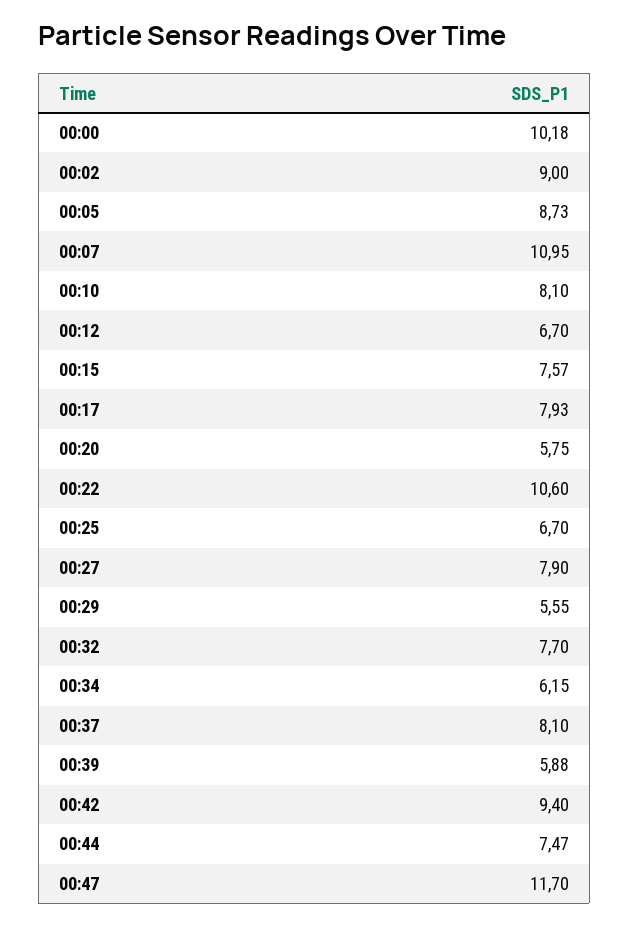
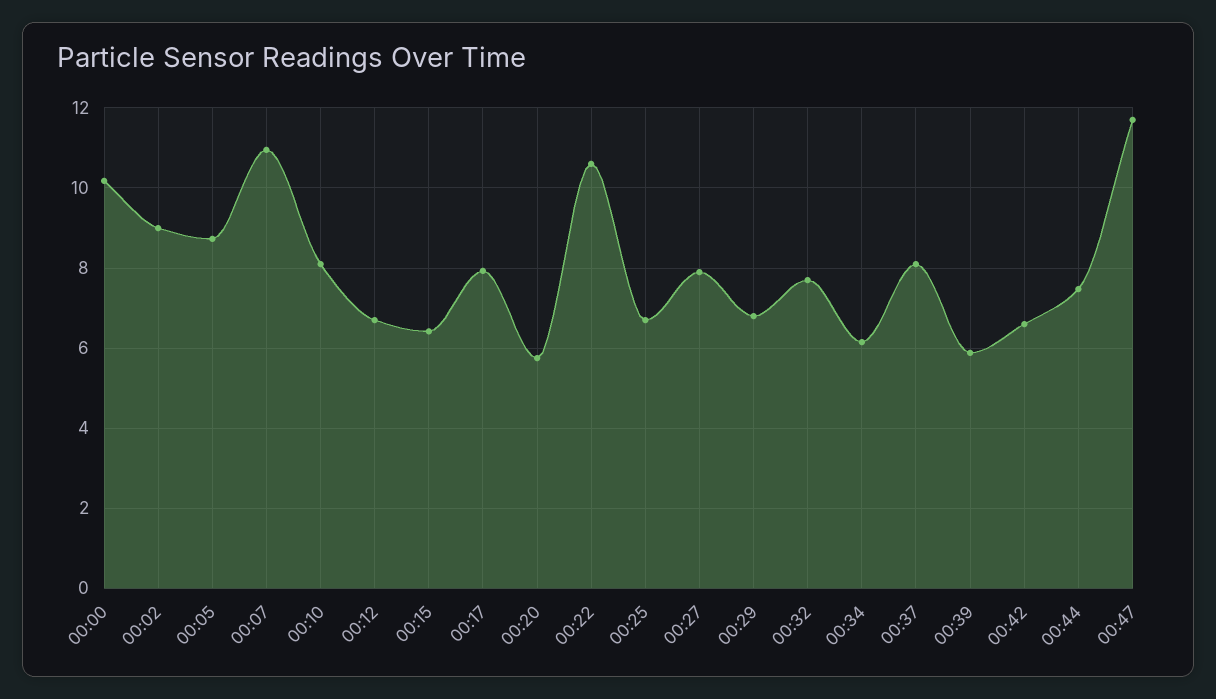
  {
    "00:00": 10.18,
    "00:02": 9,
    "00:05": 8.73,
    "00:07": 10.95,
    "00:10": 8.1,
    "00:12": 6.7,
-   "00:15": 7.57,
+   "00:15": 6.4,
    "00:17": 7.93,
    "00:20": 5.75,
    "00:22": 10.6,
    "00:25": 6.7,
    "00:27": 7.9,
-   "00:29": 5.55,
+   "00:29": 6.8,
    "00:32": 7.7,
    "00:34": 6.15,
    "00:37": 8.1,
    "00:39": 5.88,
-   "00:42": 9.4,
+   "00:42": 6.6,
    "00:44": 7.47,
    "00:47": 11.7
  }

